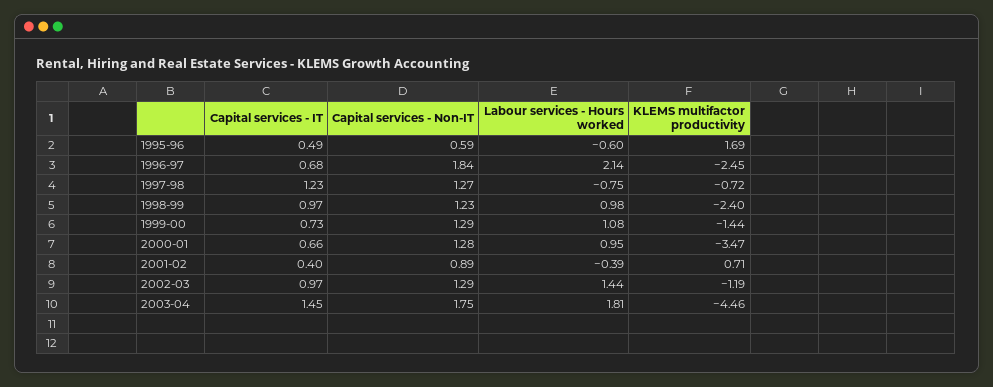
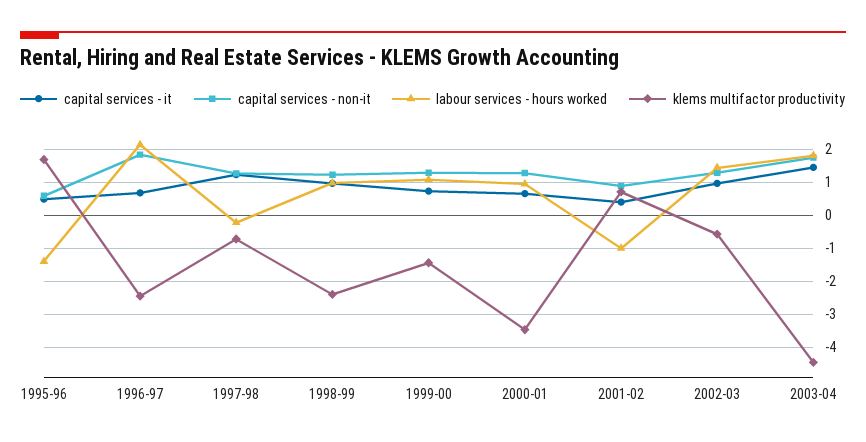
  {
    "Capital services - IT": {
      "1995-96": 0.49,
      "1996-97": 0.68,
      "1997-98": 1.23,
      "1998-99": 0.97,
      "1999-00": 0.73,
      "2000-01": 0.66,
      "2001-02": 0.4,
      "2002-03": 0.97,
      "2003-04": 1.45
    },
    "Capital services - Non-IT": {
      "1995-96": 0.59,
      "1996-97": 1.84,
      "1997-98": 1.27,
      "1998-99": 1.23,
      "1999-00": 1.29,
      "2000-01": 1.28,
      "2001-02": 0.89,
      "2002-03": 1.29,
      "2003-04": 1.75
    },
    "Labour services - Hours worked": {
-     "1995-96": -0.6,
+     "1995-96": -1.4,
      "1996-97": 2.14,
-     "1997-98": -0.75,
+     "1997-98": -0.2,
      "1998-99": 0.98,
      "1999-00": 1.08,
      "2000-01": 0.95,
-     "2001-02": -0.39,
+     "2001-02": -1,
      "2002-03": 1.44,
      "2003-04": 1.81
    },
    "KLEMS multifactor productivity": {
      "1995-96": 1.69,
      "1996-97": -2.45,
      "1997-98": -0.72,
      "1998-99": -2.4,
      "1999-00": -1.44,
      "2000-01": -3.47,
      "2001-02": 0.71,
-     "2002-03": -1.19,
+     "2002-03": -0.6,
      "2003-04": -4.46
    }
  }

